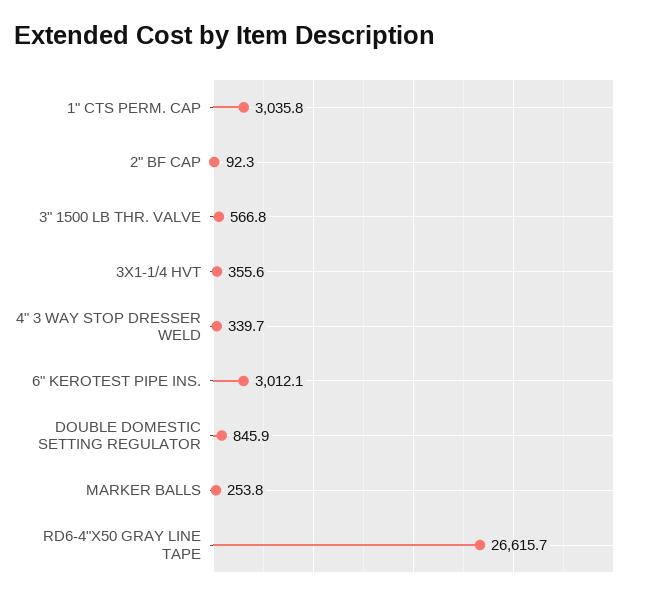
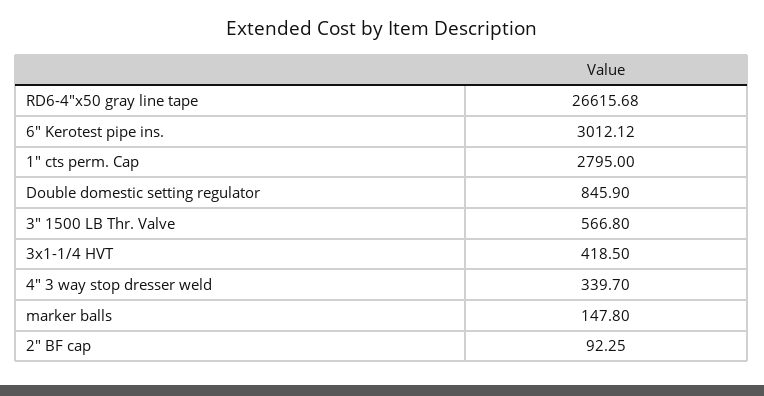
  {
-   "1\" CTS PERM. CAP": 3035.8,
+   "1\" CTS PERM. CAP": 2795,
    "2\" BF CAP": 92.25,
    "3\" 1500 LB THR. VALVE": 566.8,
-   "3X1-1/4 HVT": 355.6,
+   "3X1-1/4 HVT": 418.5,
    "4\" 3 WAY STOP DRESSER WELD": 339.7,
    "6\" KEROTEST PIPE INS.": 3012.12,
    "DOUBLE DOMESTIC SETTING REGULATOR": 845.9,
-   "MARKER BALLS": 253.8,
+   "MARKER BALLS": 147.8,
    "RD6-4\"X50 GRAY LINE TAPE": 26615.68
  }

